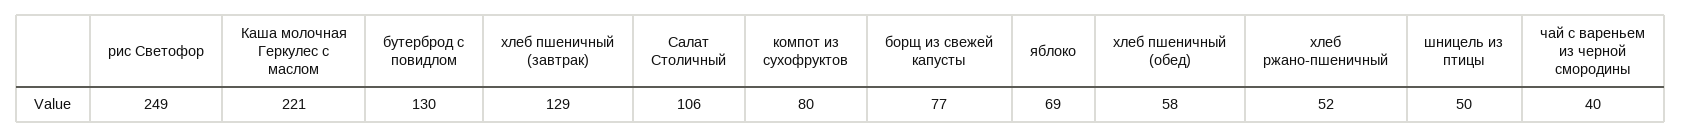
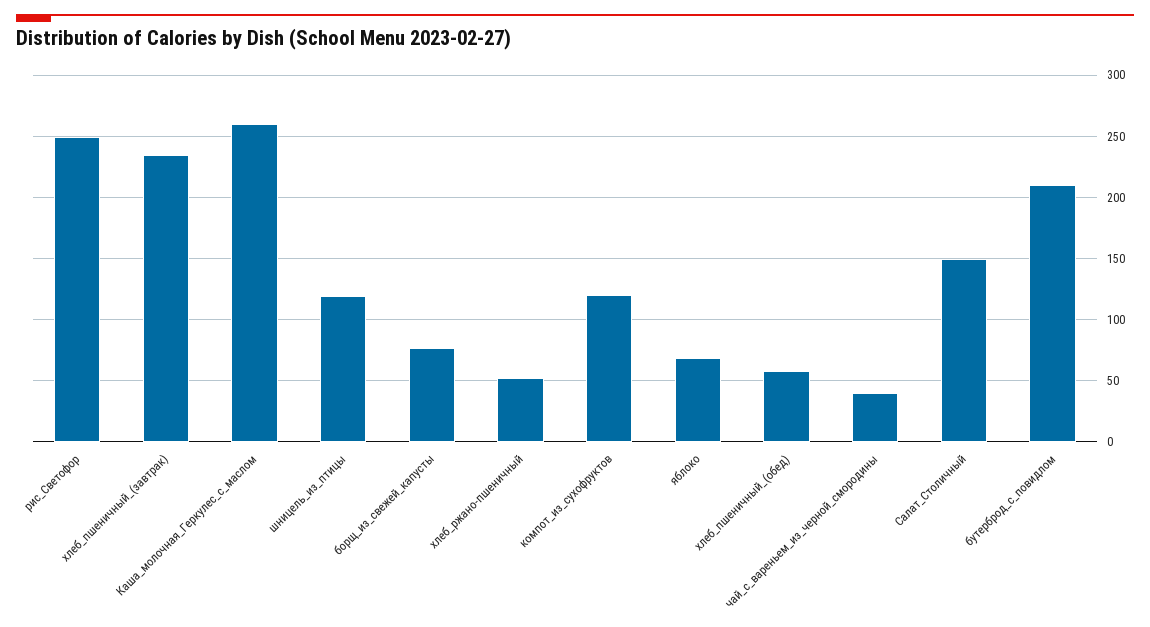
  {
    "рис Светофор": 249,
-   "Каша молочная Геркулес с маслом": 221,
+   "Каша молочная Геркулес с маслом": 260,
-   "бутерброд с повидлом": 130,
+   "бутерброд с повидлом": 210,
-   "хлеб пшеничный (завтрак)": 129,
+   "хлеб пшеничный (завтрак)": 235,
-   "Салат Столичный": 106,
+   "Салат Столичный": 150,
-   "компот из сухофруктов": 80,
+   "компот из сухофруктов": 120,
    "борщ из свежей капусты": 77,
    "яблоко": 69,
    "хлеб пшеничный (обед)": 58,
    "хлеб ржано-пшеничный": 52,
-   "шницель из птицы": 50,
+   "шницель из птицы": 120,
    "чай с вареньем из черной смородины": 40
  }

